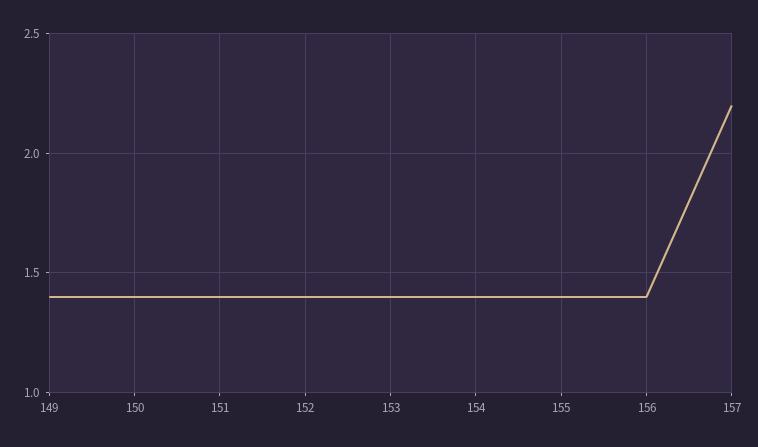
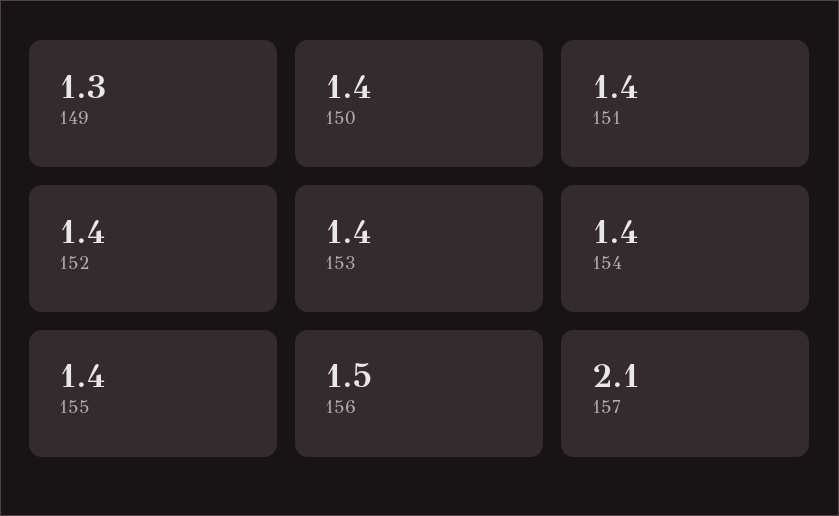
  {
-   "149": 1.4,
+   "149": 1.3,
    "150": 1.4,
    "151": 1.4,
    "152": 1.4,
    "153": 1.4,
    "154": 1.4,
    "155": 1.4,
-   "156": 1.4,
+   "156": 1.5,
-   "157": 2.2
+   "157": 2.1
  }

